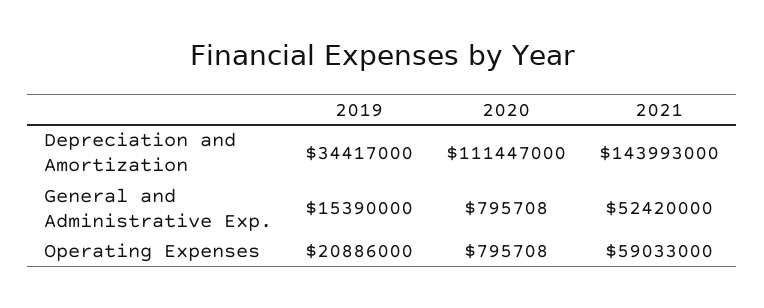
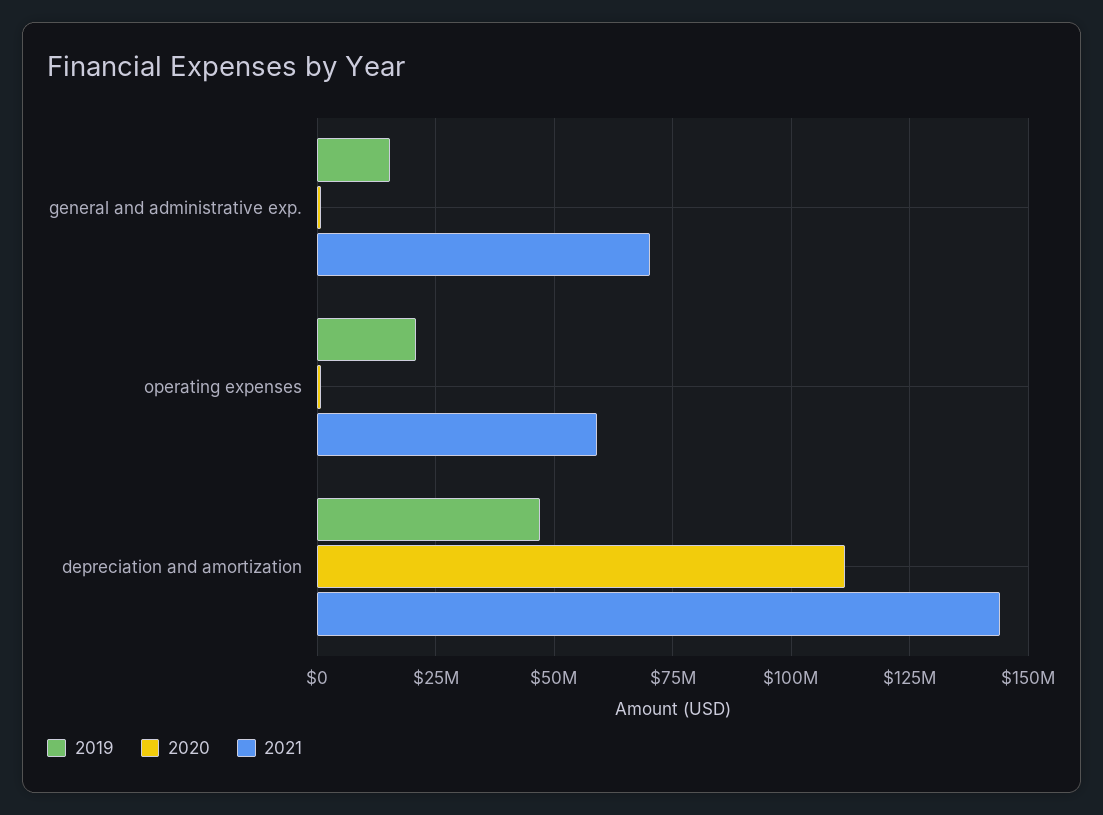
  {
    "2019": {
-     "Depreciation and Amortization": 34417000,
+     "Depreciation and Amortization": 47500000,
      "General and Administrative Exp.": 15390000,
      "Operating Expenses": 20886000
    },
    "2020": {
      "Depreciation and Amortization": 111447000,
      "General and Administrative Exp.": 795708,
      "Operating Expenses": 795708
    },
    "2021": {
      "Depreciation and Amortization": 143993000,
-     "General and Administrative Exp.": 52420000,
+     "General and Administrative Exp.": 70000000,
      "Operating Expenses": 59033000
    }
  }

